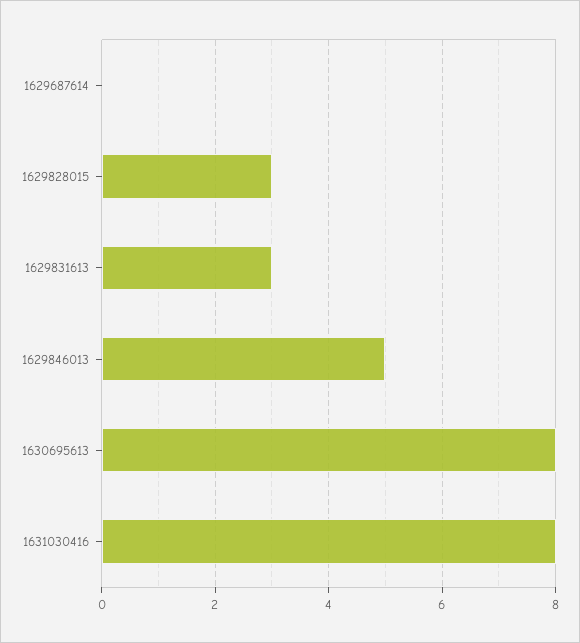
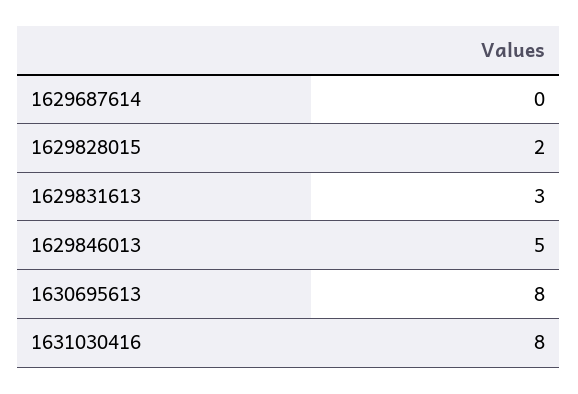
  {
    "1629687614": 0,
-   "1629828015": 3,
+   "1629828015": 2,
    "1629831613": 3,
    "1629846013": 5,
    "1630695613": 8,
    "1631030416": 8
  }

